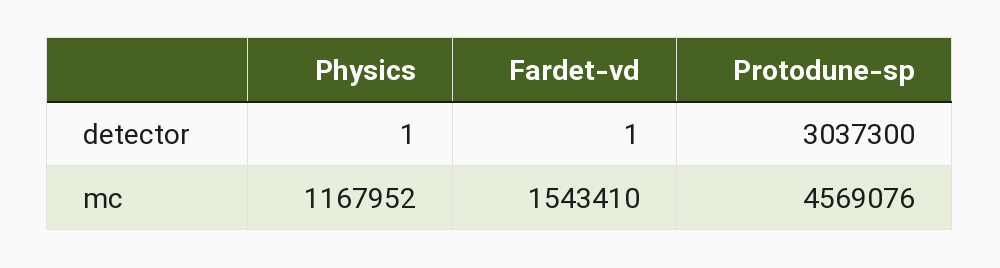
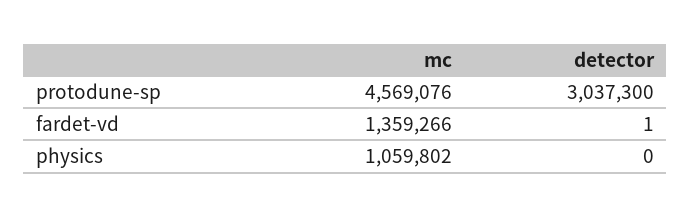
  {
    "Physics": {
-     "detector": 1,
+     "detector": 0,
-     "mc": 1167952
+     "mc": 1059802
    },
    "Fardet-vd": {
      "detector": 1,
-     "mc": 1543410
+     "mc": 1359266
    },
    "Protodune-sp": {
      "detector": 3037300,
      "mc": 4569076
    }
  }

